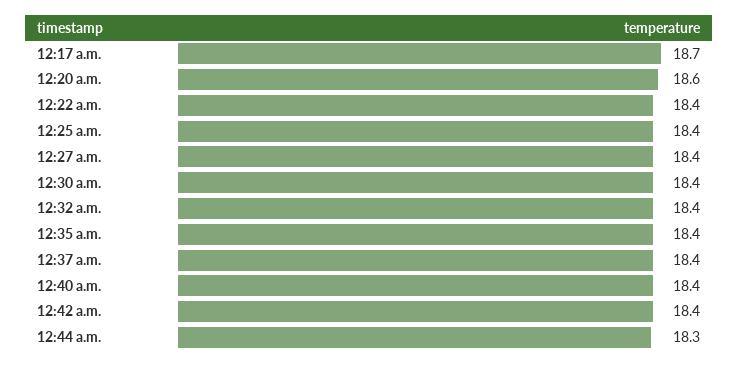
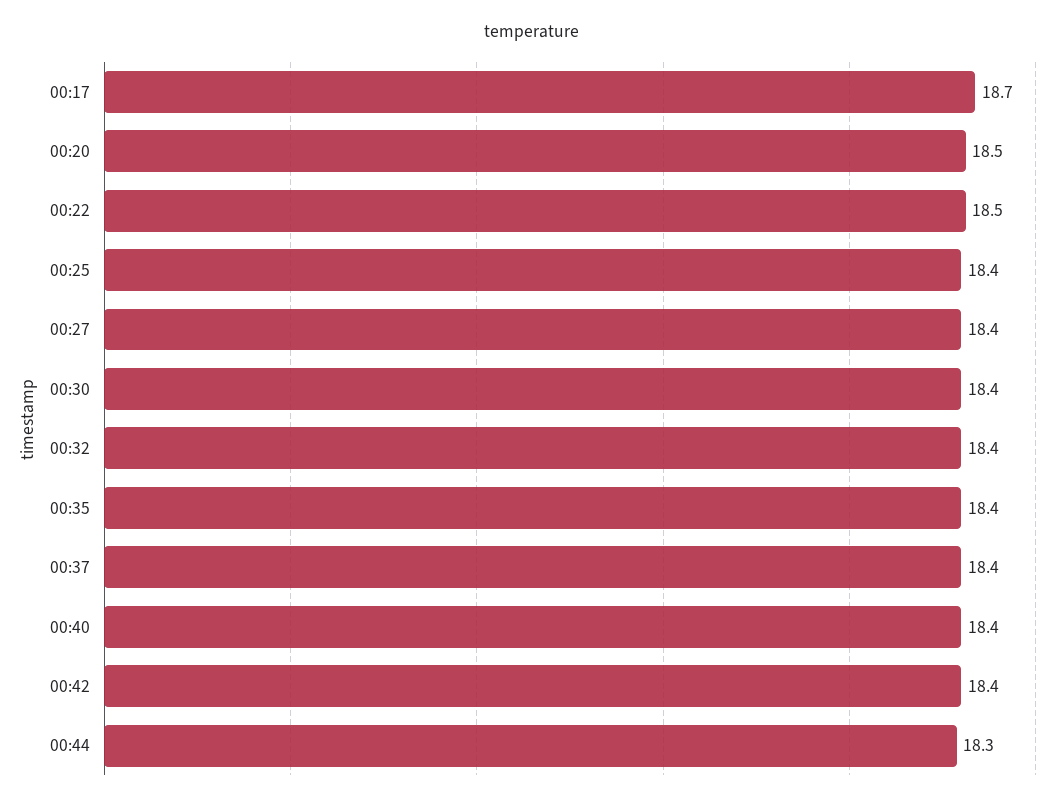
  {
    "12:17 a.m.": 18.7,
-   "12:20 a.m.": 18.6,
+   "12:20 a.m.": 18.5,
-   "12:22 a.m.": 18.4,
+   "12:22 a.m.": 18.5,
    "12:25 a.m.": 18.4,
    "12:27 a.m.": 18.4,
    "12:30 a.m.": 18.4,
    "12:32 a.m.": 18.4,
    "12:35 a.m.": 18.4,
    "12:37 a.m.": 18.4,
    "12:40 a.m.": 18.4,
    "12:42 a.m.": 18.4,
    "12:44 a.m.": 18.3
  }

